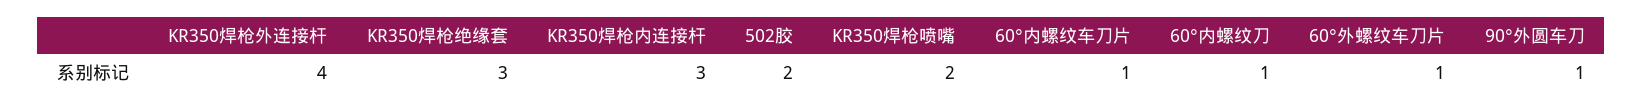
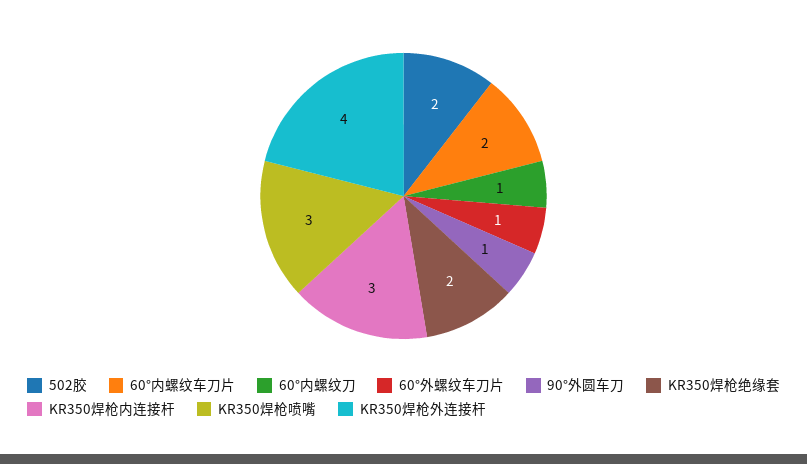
  {
    "KR350焊枪外连接杆": 4,
-   "KR350焊枪绝缘套": 3,
+   "KR350焊枪绝缘套": 2,
    "KR350焊枪内连接杆": 3,
    "502胶": 2,
-   "KR350焊枪喷嘴": 2,
+   "KR350焊枪喷嘴": 3,
-   "60°内螺纹车刀片": 1,
+   "60°内螺纹车刀片": 2,
    "60°内螺纹刀": 1,
    "60°外螺纹车刀片": 1,
    "90°外圆车刀": 1
  }

